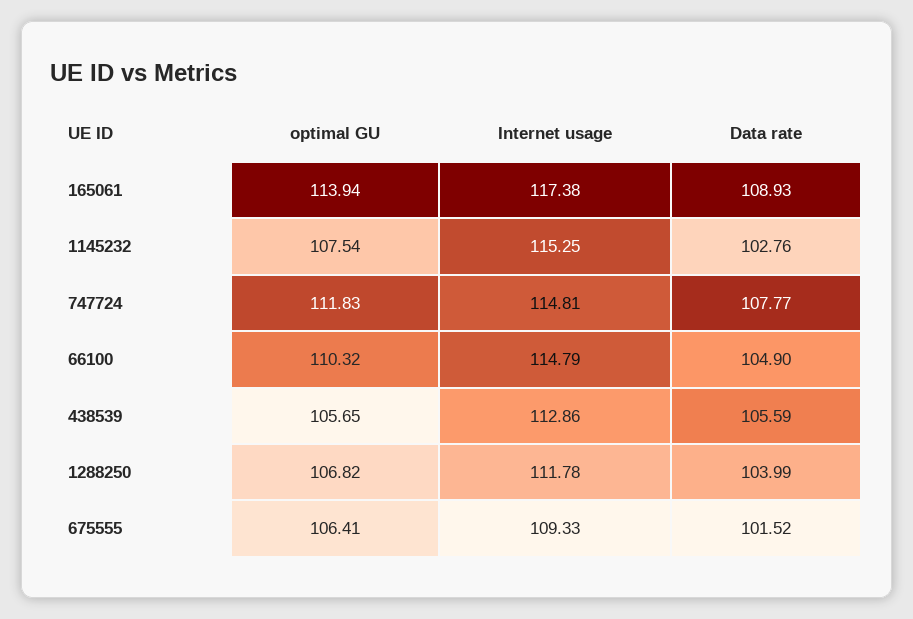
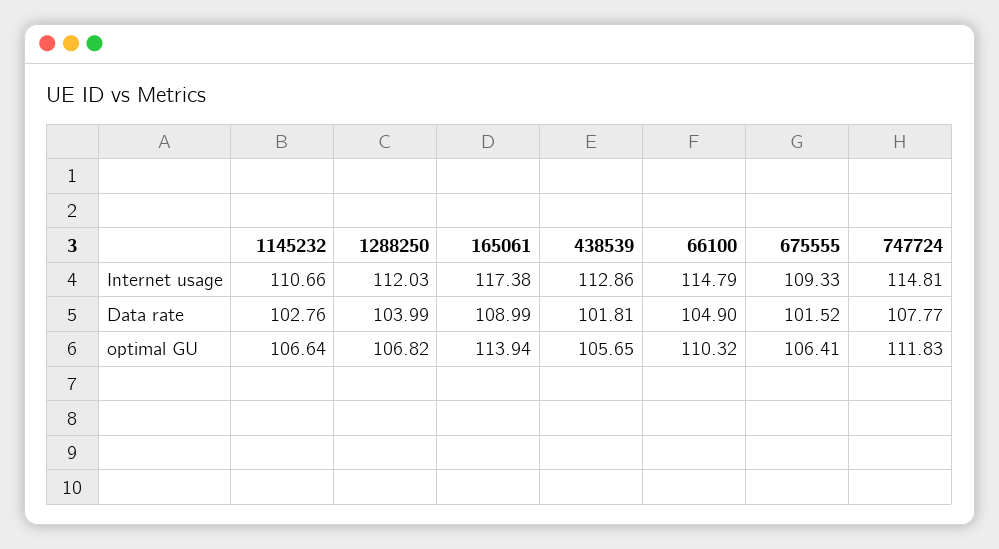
  {
    "optimal GU": {
      "165061": 113.94,
-     "1145232": 107.54,
+     "1145232": 106.64,
      "747724": 111.83,
      "66100": 110.32,
      "438539": 105.65,
      "1288250": 106.82,
      "675555": 106.41
    },
    "Internet usage": {
      "165061": 117.38,
-     "1145232": 115.25,
+     "1145232": 110.66,
      "747724": 114.81,
      "66100": 114.79,
      "438539": 112.86,
-     "1288250": 111.78,
+     "1288250": 112.03,
      "675555": 109.33
    },
    "Data rate": {
-     "165061": 108.93,
+     "165061": 108.99,
      "1145232": 102.76,
      "747724": 107.77,
      "66100": 104.9,
-     "438539": 105.59,
+     "438539": 101.81,
      "1288250": 103.99,
      "675555": 101.52
    }
  }

